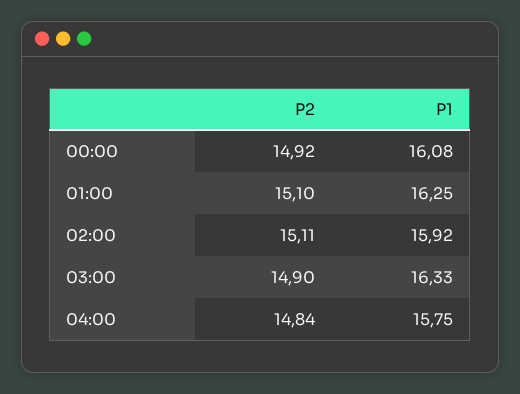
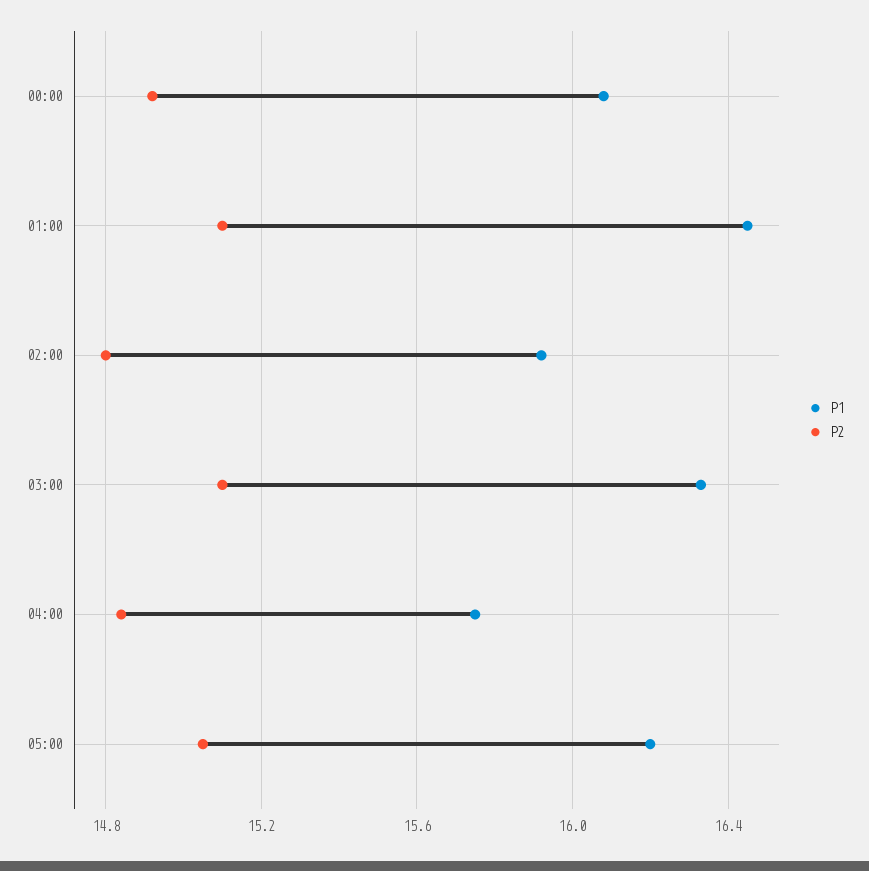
  {
    "P2": {
      "00:00": 14.92,
      "01:00": 15.1,
-     "02:00": 15.11,
+     "02:00": 14.8,
-     "03:00": 14.9,
+     "03:00": 15.1,
-     "04:00": 14.84
+     "04:00": 14.84,
+     "05:00": 15.05
    },
    "P1": {
      "00:00": 16.08,
-     "01:00": 16.25,
+     "01:00": 16.45,
      "02:00": 15.92,
      "03:00": 16.33,
-     "04:00": 15.75
+     "04:00": 15.75,
+     "05:00": 16.2
    }
  }

